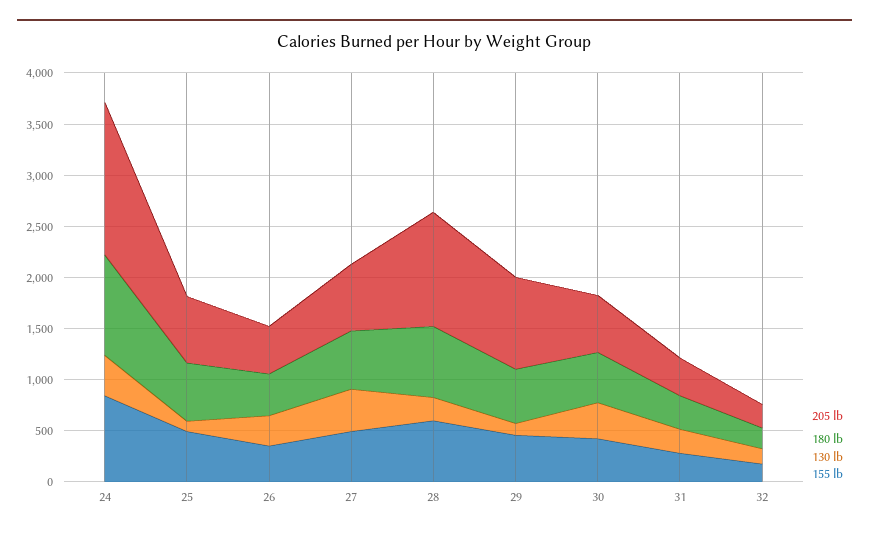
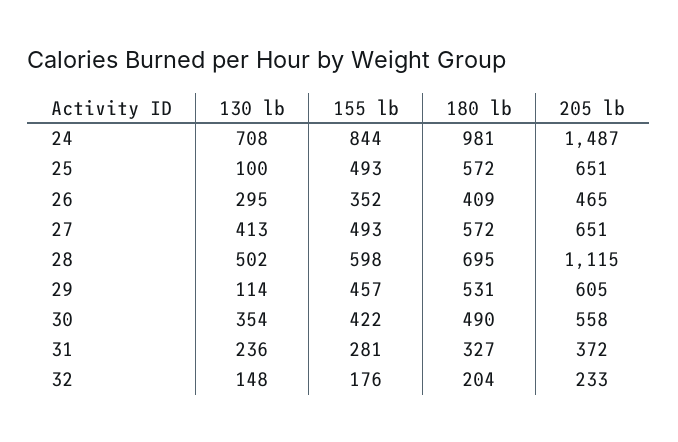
  {
    "205 lb": {
      "24": 1487,
      "25": 651,
      "26": 465,
      "27": 651,
      "28": 1115,
-     "29": 900,
+     "29": 605,
      "30": 558,
      "31": 372,
      "32": 233
    },
    "180 lb": {
      "24": 981,
      "25": 572,
      "26": 409,
      "27": 572,
      "28": 695,
      "29": 531,
      "30": 490,
      "31": 327,
      "32": 204
    },
    "130 lb": {
-     "24": 400,
+     "24": 708,
      "25": 100,
      "26": 295,
      "27": 413,
-     "28": 200,
+     "28": 502,
      "29": 114,
      "30": 354,
      "31": 236,
      "32": 148
    },
    "155 lb": {
      "24": 844,
      "25": 493,
      "26": 352,
      "27": 493,
      "28": 598,
      "29": 457,
      "30": 422,
      "31": 281,
      "32": 176
    }
  }

